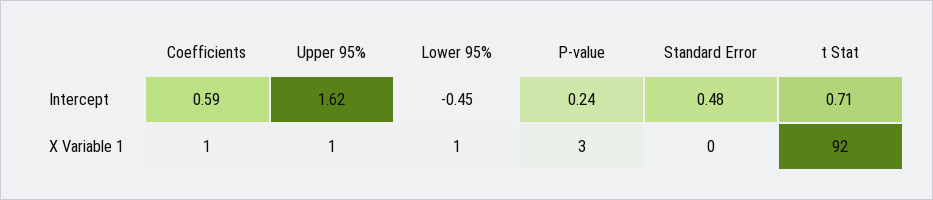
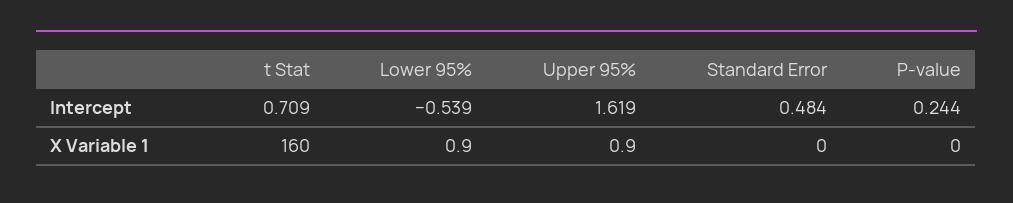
  {
-   "Coefficients": {
-     "Intercept": 0.59,
-     "X Variable 1": 1
-   },
    "Upper 95%": {
      "Intercept": 1.619,
      "X Variable 1": 0.9
    },
    "Lower 95%": {
-     "Intercept": -0.45,
+     "Intercept": -0.539,
      "X Variable 1": 0.9
    },
    "P-value": {
      "Intercept": 0.244,
-     "X Variable 1": 3
+     "X Variable 1": 0
    },
    "Standard Error": {
      "Intercept": 0.484,
      "X Variable 1": 0
    },
    "t Stat": {
      "Intercept": 0.709,
-     "X Variable 1": 92
+     "X Variable 1": 160
    }
  }

